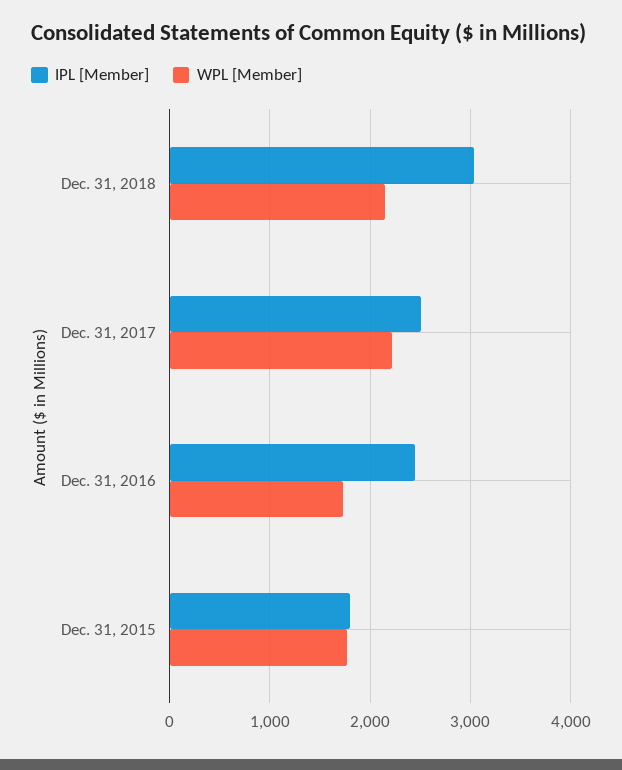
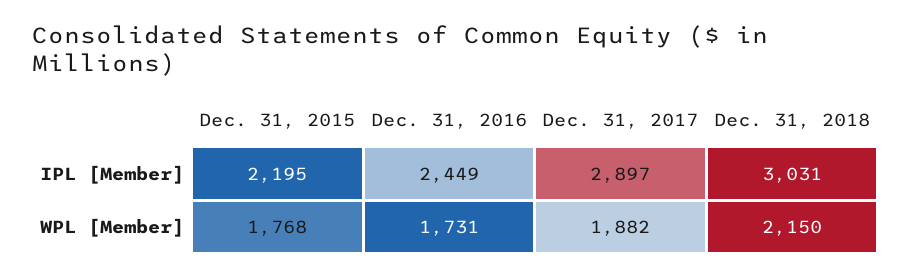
  {
    "IPL [Member]": {
      "Dec. 31, 2018": 3031,
-     "Dec. 31, 2017": 2500,
+     "Dec. 31, 2017": 2897,
      "Dec. 31, 2016": 2449,
-     "Dec. 31, 2015": 1800
+     "Dec. 31, 2015": 2195
    },
    "WPL [Member]": {
      "Dec. 31, 2018": 2150,
-     "Dec. 31, 2017": 2200,
+     "Dec. 31, 2017": 1882,
      "Dec. 31, 2016": 1731,
      "Dec. 31, 2015": 1768
    }
  }

